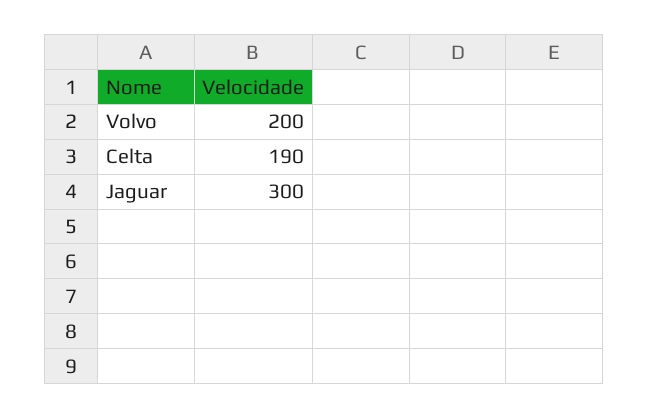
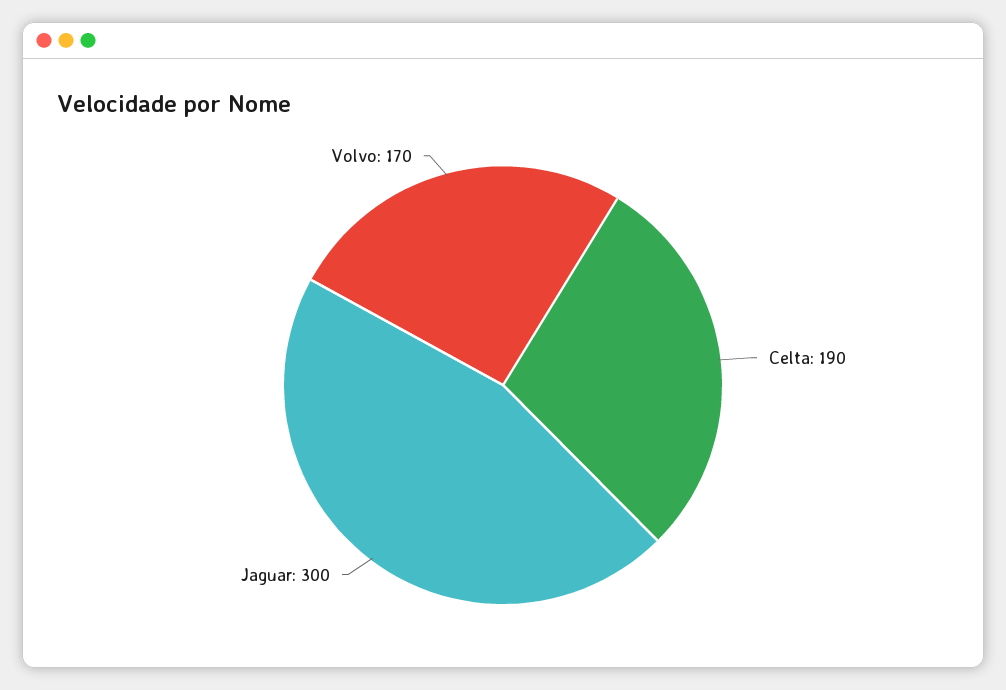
  {
-   "Volvo": 200,
+   "Volvo": 170,
    "Celta": 190,
    "Jaguar": 300
  }

